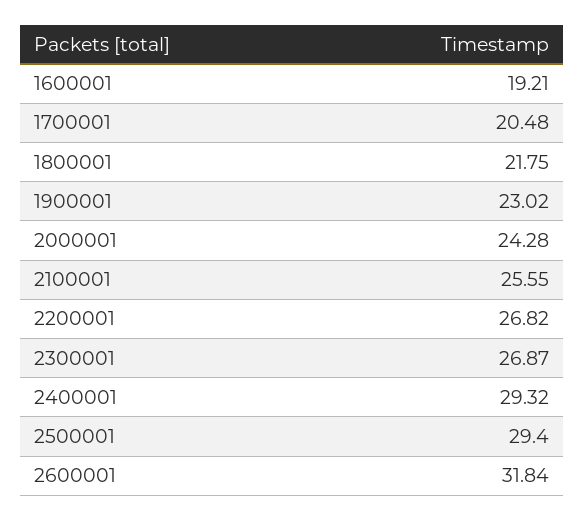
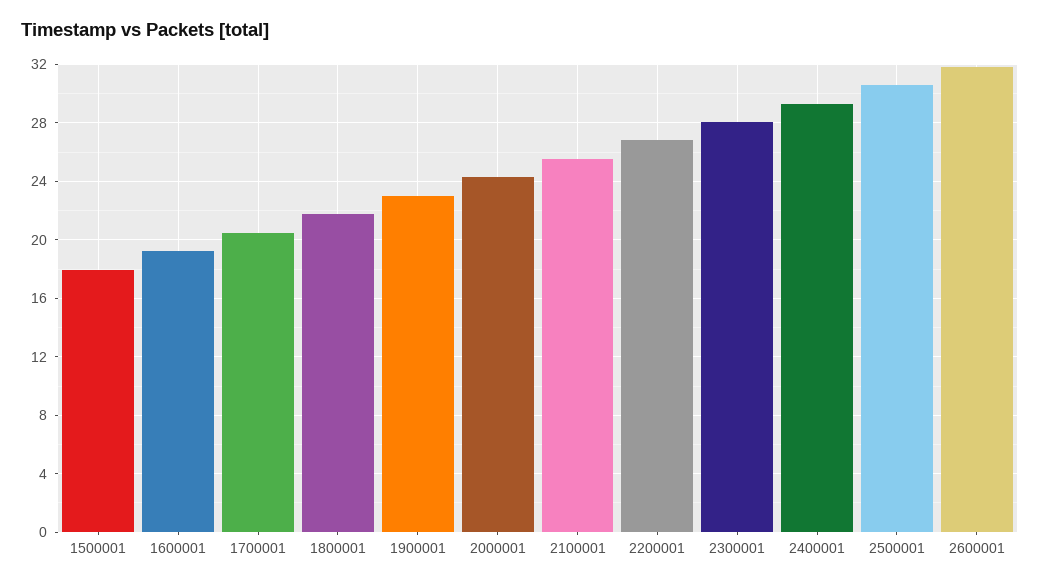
  {
    "1600001": 19.21,
    "1700001": 20.48,
    "1800001": 21.75,
    "1900001": 23.02,
    "2000001": 24.28,
    "2100001": 25.55,
    "2200001": 26.82,
-   "2300001": 26.87,
+   "2300001": 28,
    "2400001": 29.32,
-   "2500001": 29.4,
+   "2500001": 30.5,
-   "2600001": 31.84
+   "2600001": 31.84,
+   "1500001": 18
  }

